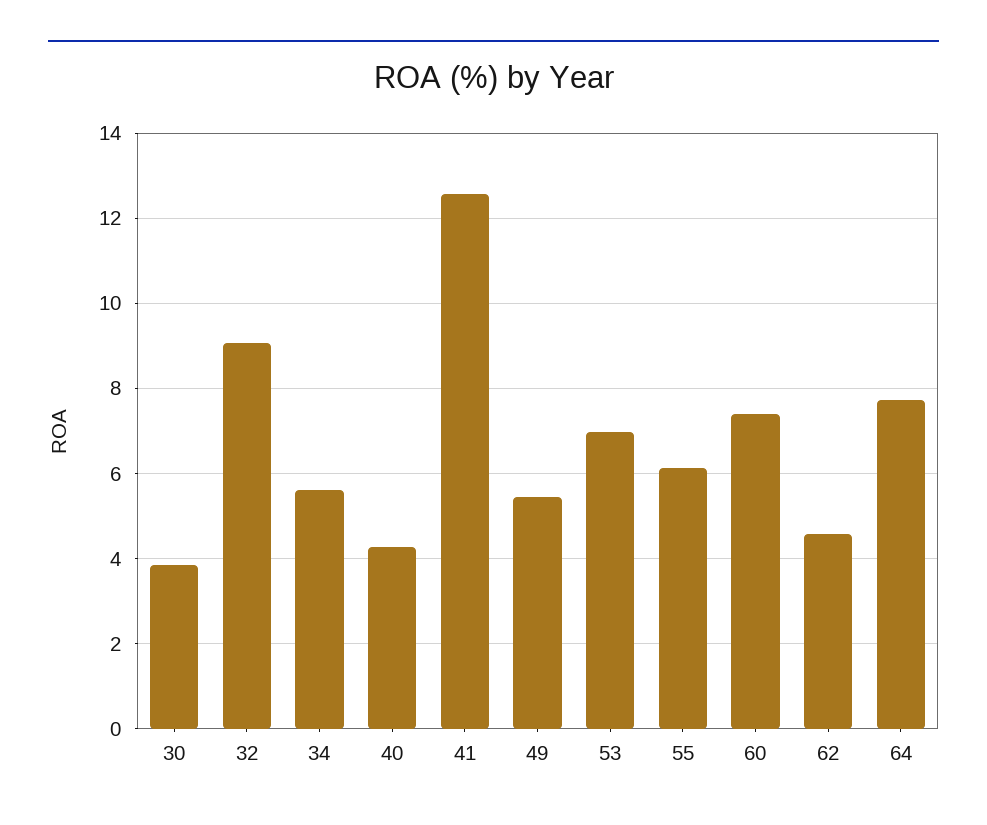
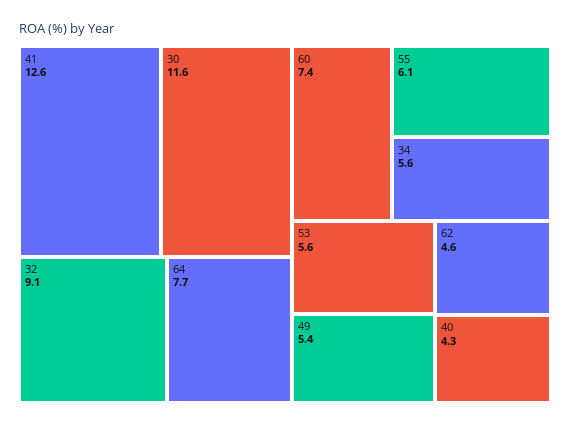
  {
-   "30": 3.8,
+   "30": 11.6,
    "32": 9.1,
    "34": 5.6,
    "40": 4.3,
    "41": 12.6,
    "49": 5.4,
-   "53": 7,
+   "53": 5.6,
    "55": 6.1,
    "60": 7.4,
    "62": 4.6,
    "64": 7.7
  }

